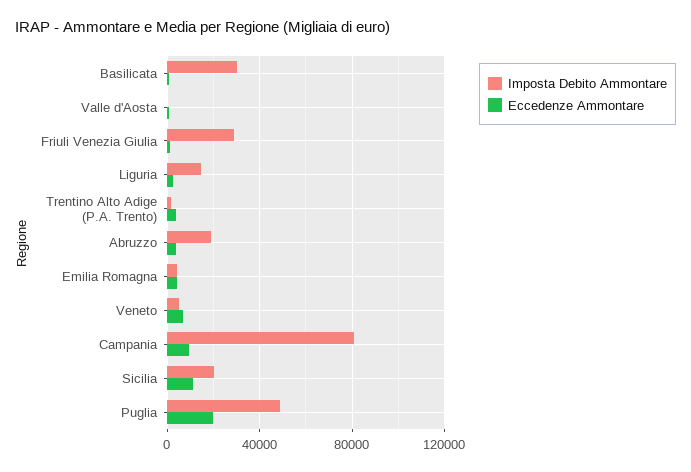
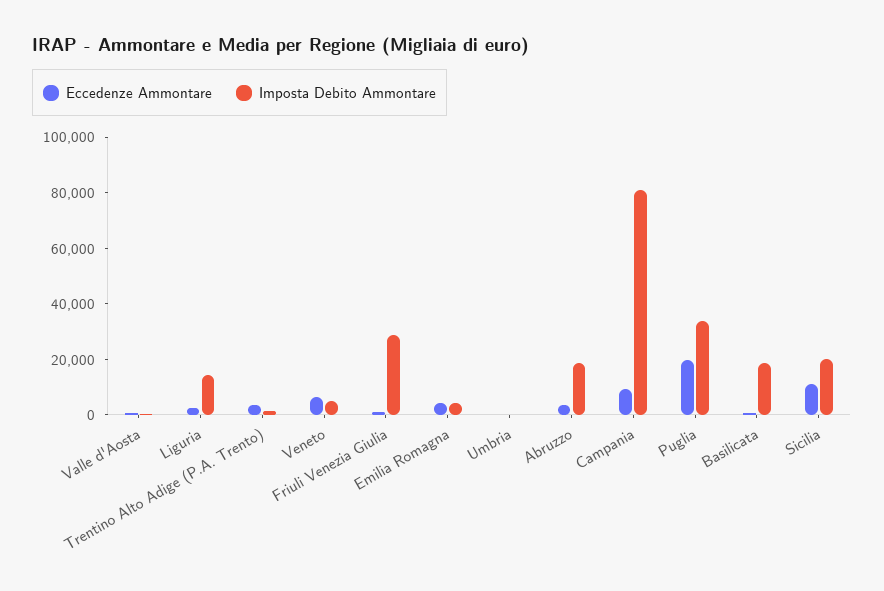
  {
    "Imposta Debito Ammontare": {
-     "Basilicata": 30000,
+     "Basilicata": 20000,
      "Valle d'Aosta": 0,
      "Friuli Venezia Giulia": 30000,
      "Liguria": 15000,
      "Trentino Alto Adige (P.A. Trento)": 0,
      "Abruzzo": 20000,
      "Emilia Romagna": 5000,
      "Veneto": 5000,
      "Campania": 80000,
      "Sicilia": 20000,
-     "Puglia": 50000
+     "Puglia": 35000,
+     "Umbria": 0
    },
    "Eccedenze Ammontare": {
      "Basilicata": 0,
      "Valle d'Aosta": 0,
      "Friuli Venezia Giulia": 0,
      "Liguria": 0,
      "Trentino Alto Adige (P.A. Trento)": 5000,
      "Abruzzo": 5000,
      "Emilia Romagna": 5000,
      "Veneto": 5000,
      "Campania": 10000,
      "Sicilia": 10000,
-     "Puglia": 20000
+     "Puglia": 20000,
+     "Umbria": 0
    }
  }

